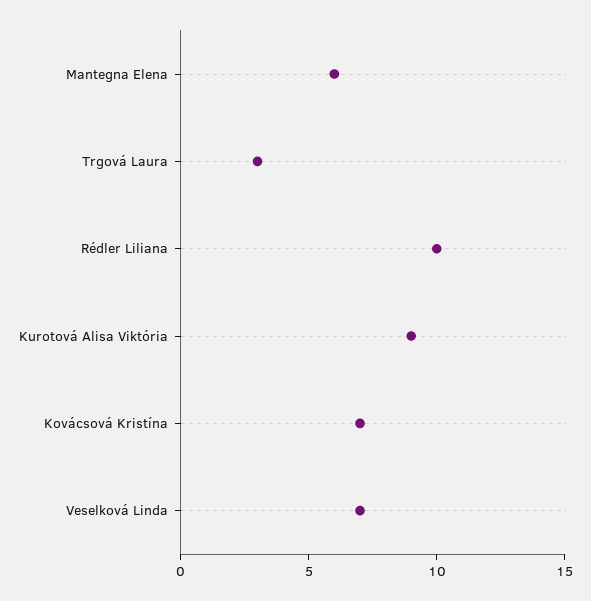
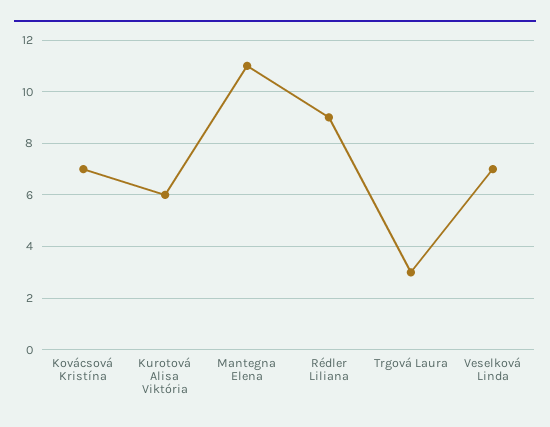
  {
-   "Mantegna Elena": 6,
+   "Mantegna Elena": 11,
    "Trgová Laura": 3,
-   "Rédler Liliana": 10,
+   "Rédler Liliana": 9,
-   "Kurotová Alisa Viktória": 9,
+   "Kurotová Alisa Viktória": 6,
    "Kovácsová Kristína": 7,
    "Veselková Linda": 7
  }

